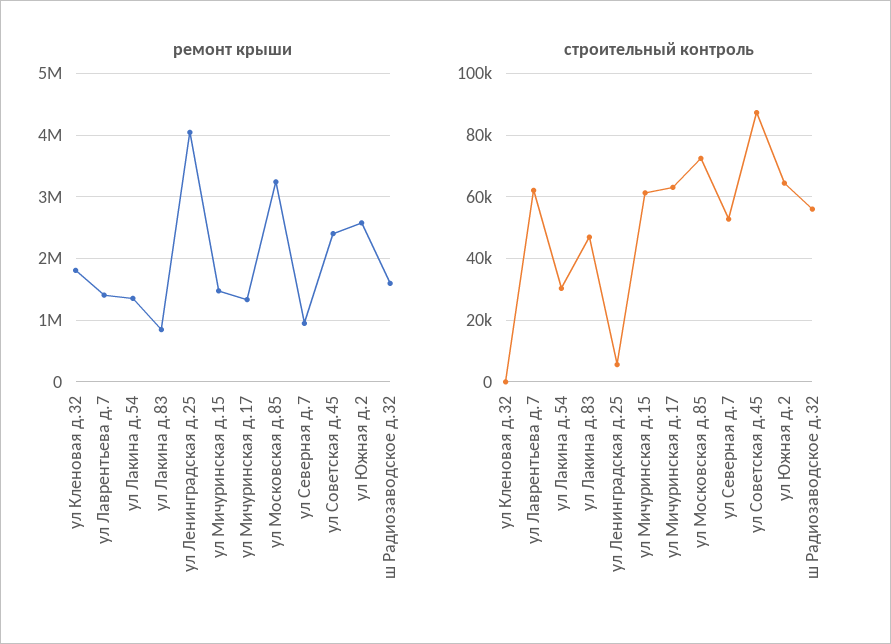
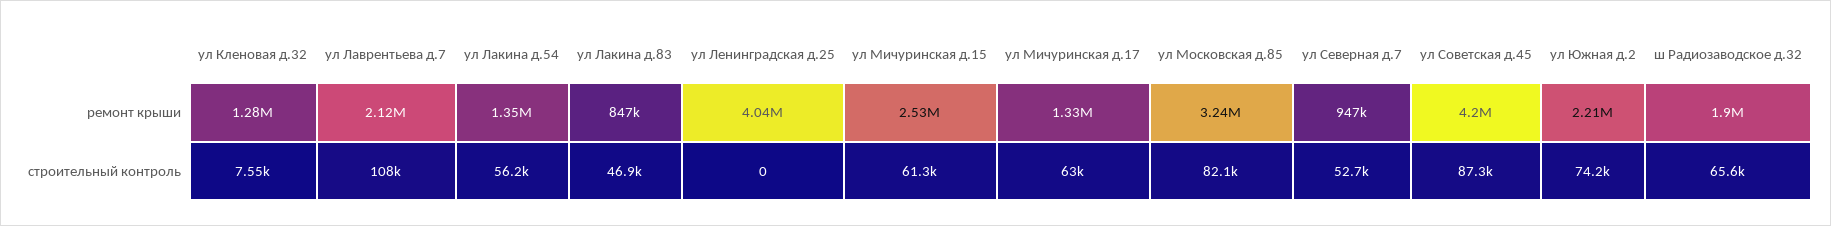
  {
    "ремонт крыши": {
-     "ул Кленовая д.32": 1800000,
+     "ул Кленовая д.32": 1280000,
-     "ул Лаврентьева д.7": 1400000,
+     "ул Лаврентьева д.7": 2120000,
      "ул Лакина д.54": 1350000,
      "ул Лакина д.83": 847000,
      "ул Ленинградская д.25": 4040000,
-     "ул Мичуринская д.15": 1500000,
+     "ул Мичуринская д.15": 2530000,
      "ул Мичуринская д.17": 1330000,
      "ул Московская д.85": 3240000,
      "ул Северная д.7": 947000,
-     "ул Советская д.45": 2400000,
+     "ул Советская д.45": 4200000,
-     "ул Южная д.2": 2600000,
+     "ул Южная д.2": 2210000,
-     "ш Радиозаводское д.32": 1600000
+     "ш Радиозаводское д.32": 1900000
    },
    "строительный контроль": {
-     "ул Кленовая д.32": 0,
+     "ул Кленовая д.32": 7550,
-     "ул Лаврентьева д.7": 62000,
+     "ул Лаврентьева д.7": 108000,
-     "ул Лакина д.54": 30000,
+     "ул Лакина д.54": 56200,
      "ул Лакина д.83": 46900,
-     "ул Ленинградская д.25": 6000,
+     "ул Ленинградская д.25": 0,
      "ул Мичуринская д.15": 61300,
      "ул Мичуринская д.17": 63000,
-     "ул Московская д.85": 72000,
+     "ул Московская д.85": 82100,
      "ул Северная д.7": 52700,
      "ул Советская д.45": 87300,
-     "ул Южная д.2": 64000,
+     "ул Южная д.2": 74200,
-     "ш Радиозаводское д.32": 56000
+     "ш Радиозаводское д.32": 65600
    }
  }

